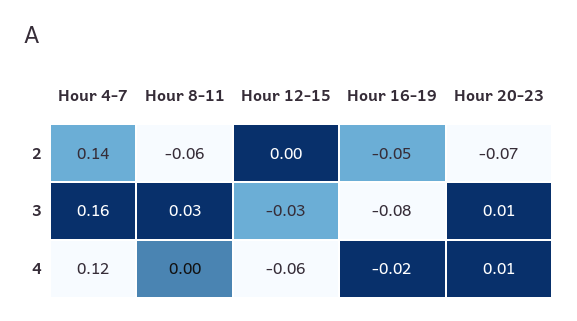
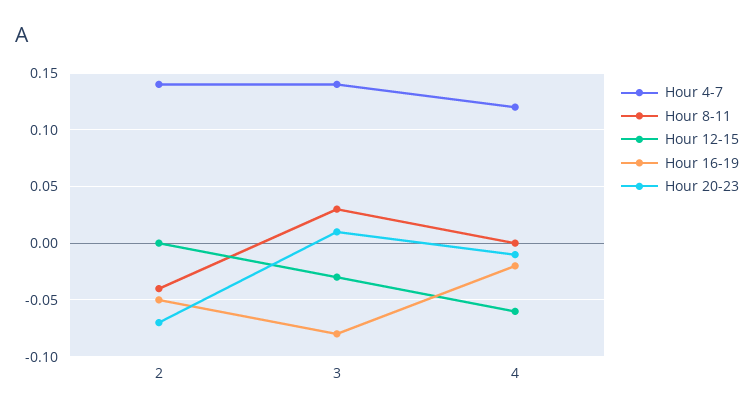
  {
    "Hour 4-7": {
      "2": 0.14,
-     "3": 0.16,
+     "3": 0.14,
      "4": 0.12
    },
    "Hour 8-11": {
-     "2": -0.06,
+     "2": -0.04,
      "3": 0.03,
      "4": 0
    },
    "Hour 12-15": {
      "2": 0,
      "3": -0.03,
      "4": -0.06
    },
    "Hour 16-19": {
      "2": -0.05,
      "3": -0.08,
      "4": -0.02
    },
    "Hour 20-23": {
      "2": -0.07,
      "3": 0.01,
-     "4": 0.01
+     "4": -0.01
    }
  }

